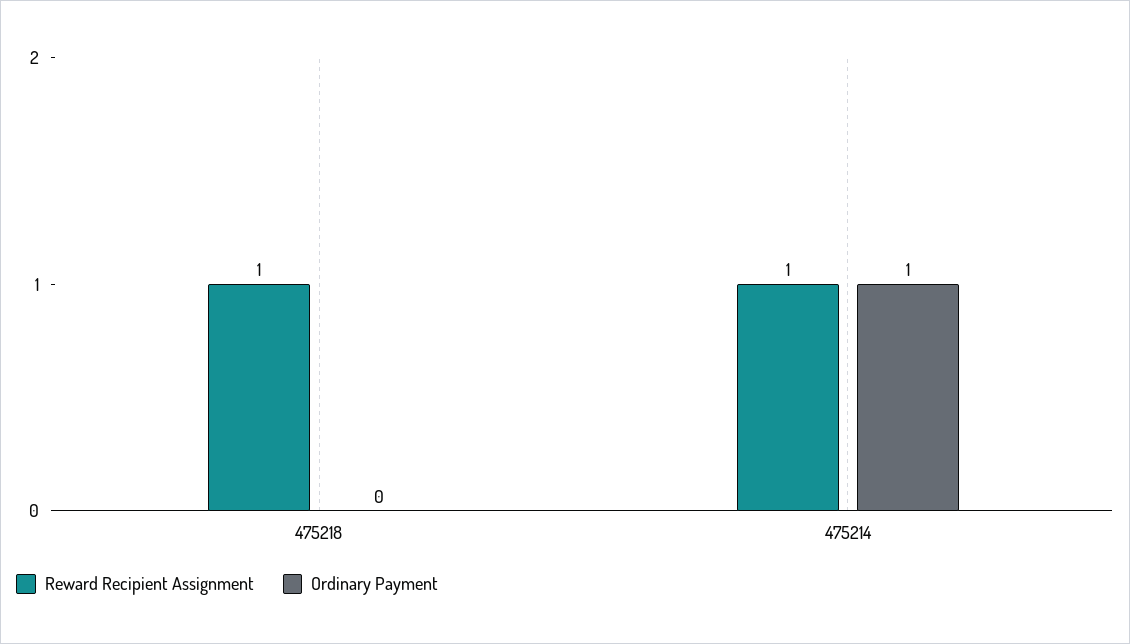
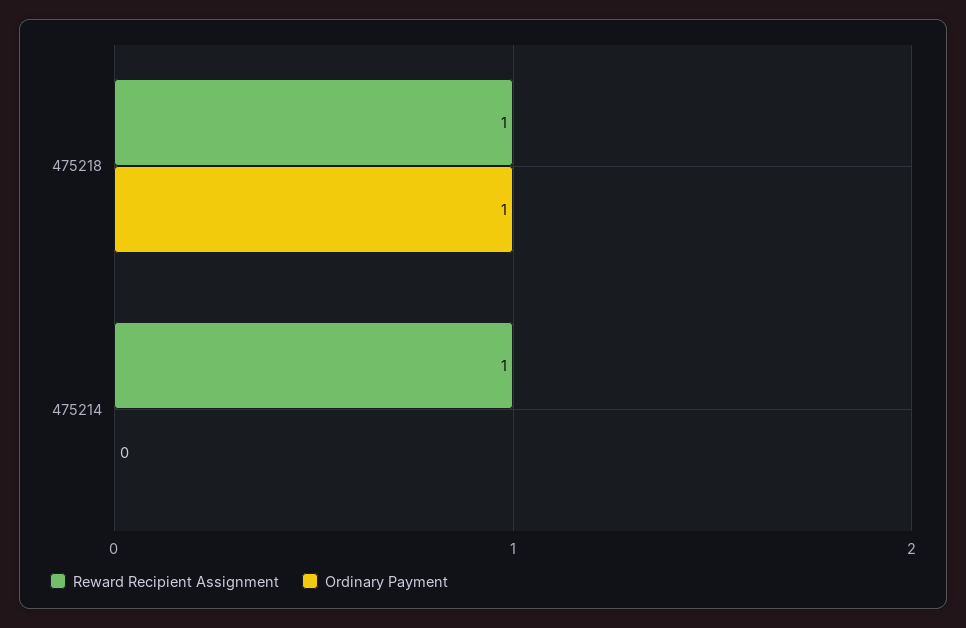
  {
    "Reward Recipient Assignment": {
      "475218": 1,
      "475214": 1
    },
    "Ordinary Payment": {
-     "475218": 0,
+     "475218": 1,
-     "475214": 1
+     "475214": 0
    }
  }

